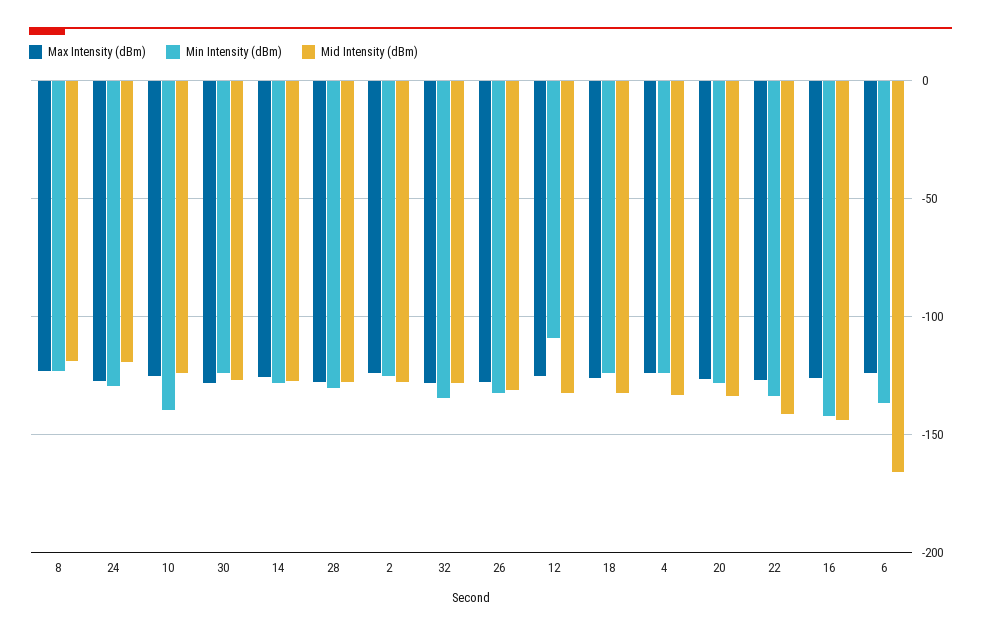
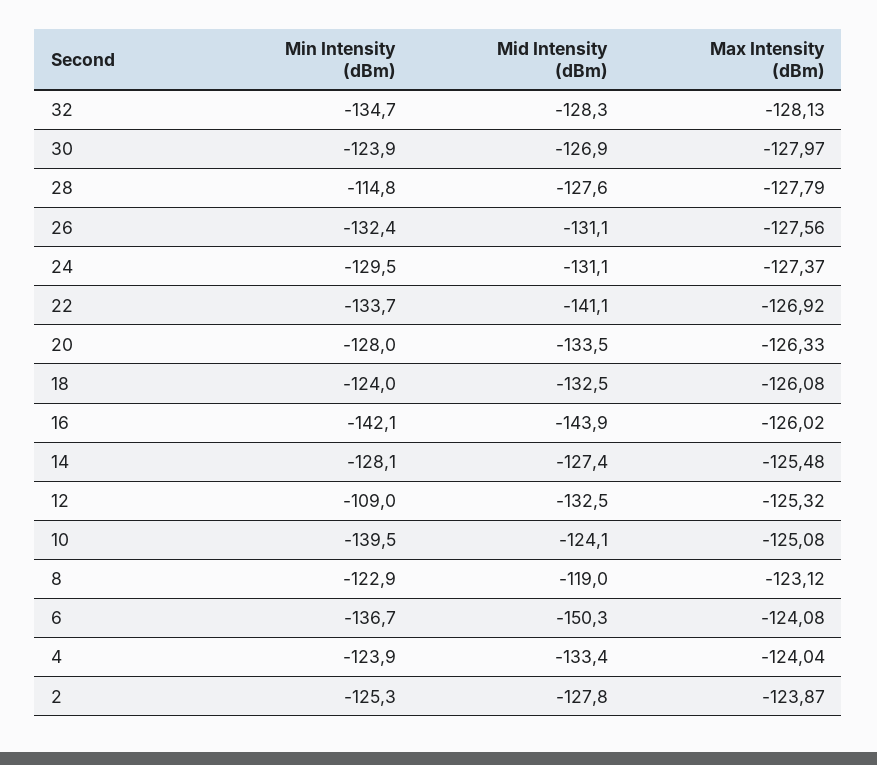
  {
    "Max Intensity (dBm)": {
      "8": -123.12,
      "24": -127.37,
      "10": -125.08,
      "30": -127.97,
      "14": -125.48,
      "28": -127.79,
      "2": -123.87,
      "32": -128.13,
      "26": -127.56,
      "12": -125.32,
      "18": -126.08,
      "4": -124.04,
      "20": -126.33,
      "22": -126.92,
      "16": -126.02,
      "6": -124.08
    },
    "Min Intensity (dBm)": {
      "8": -122.9,
      "24": -129.5,
      "10": -139.5,
      "30": -123.9,
      "14": -128.1,
-     "28": -130,
+     "28": -114.8,
      "2": -125.3,
      "32": -134.7,
      "26": -132.4,
      "12": -109,
      "18": -124,
      "4": -123.9,
      "20": -128,
      "22": -133.7,
      "16": -142.1,
      "6": -136.7
    },
    "Mid Intensity (dBm)": {
      "8": -119,
-     "24": -120,
+     "24": -131.1,
      "10": -124.1,
      "30": -126.9,
      "14": -127.4,
      "28": -127.6,
      "2": -127.8,
      "32": -128.3,
      "26": -131.1,
      "12": -132.5,
      "18": -132.5,
      "4": -133.4,
      "20": -133.5,
      "22": -141.1,
      "16": -143.9,
-     "6": -165
+     "6": -150.3
    }
  }

